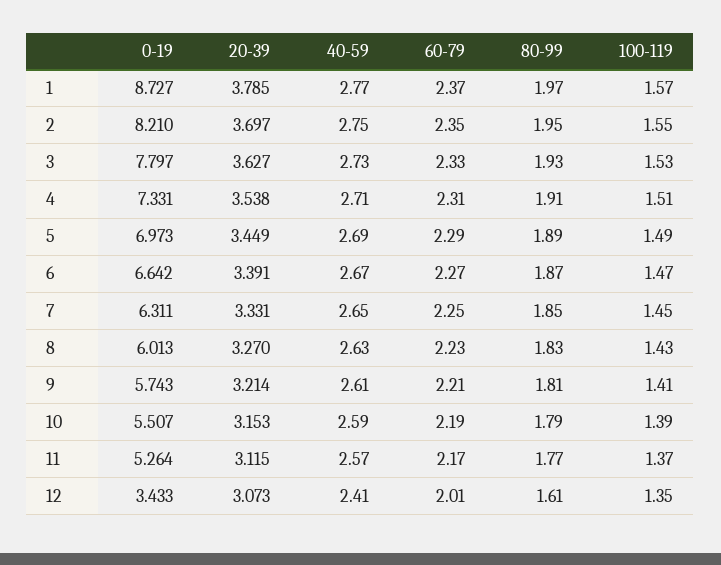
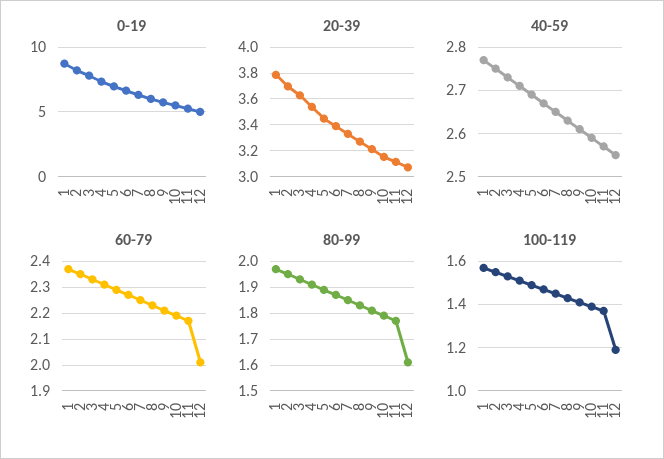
  {
    "0-19": {
      "1": 8.727,
      "2": 8.21,
      "3": 7.797,
      "4": 7.331,
      "5": 6.973,
      "6": 6.642,
      "7": 6.311,
      "8": 6.013,
      "9": 5.743,
      "10": 5.507,
      "11": 5.264,
-     "12": 3.433
+     "12": 5
    },
    "20-39": {
      "1": 3.785,
      "2": 3.697,
      "3": 3.627,
      "4": 3.538,
      "5": 3.449,
      "6": 3.391,
      "7": 3.331,
      "8": 3.27,
      "9": 3.214,
      "10": 3.153,
      "11": 3.115,
      "12": 3.073
    },
    "40-59": {
      "1": 2.77,
      "2": 2.75,
      "3": 2.73,
      "4": 2.71,
      "5": 2.69,
      "6": 2.67,
      "7": 2.65,
      "8": 2.63,
      "9": 2.61,
      "10": 2.59,
      "11": 2.57,
-     "12": 2.41
+     "12": 2.55
    },
    "60-79": {
      "1": 2.37,
      "2": 2.35,
      "3": 2.33,
      "4": 2.31,
      "5": 2.29,
      "6": 2.27,
      "7": 2.25,
      "8": 2.23,
      "9": 2.21,
      "10": 2.19,
      "11": 2.17,
      "12": 2.01
    },
    "80-99": {
      "1": 1.97,
      "2": 1.95,
      "3": 1.93,
      "4": 1.91,
      "5": 1.89,
      "6": 1.87,
      "7": 1.85,
      "8": 1.83,
      "9": 1.81,
      "10": 1.79,
      "11": 1.77,
      "12": 1.61
    },
    "100-119": {
      "1": 1.57,
      "2": 1.55,
      "3": 1.53,
      "4": 1.51,
      "5": 1.49,
      "6": 1.47,
      "7": 1.45,
      "8": 1.43,
      "9": 1.41,
      "10": 1.39,
      "11": 1.37,
-     "12": 1.35
+     "12": 1.2
    }
  }

